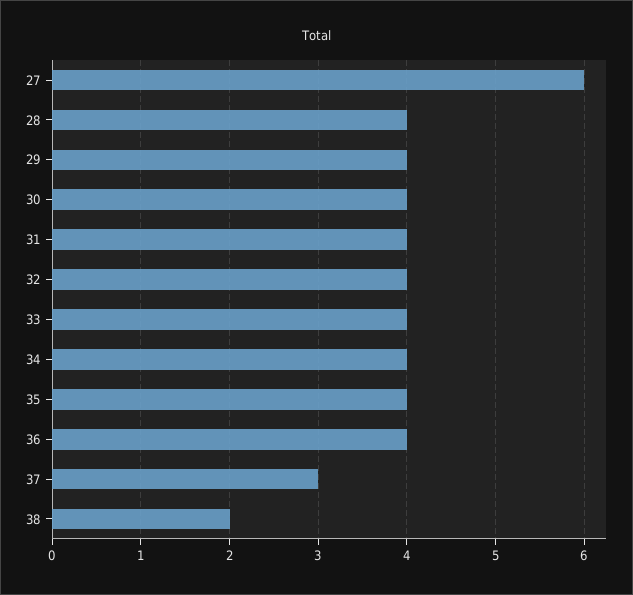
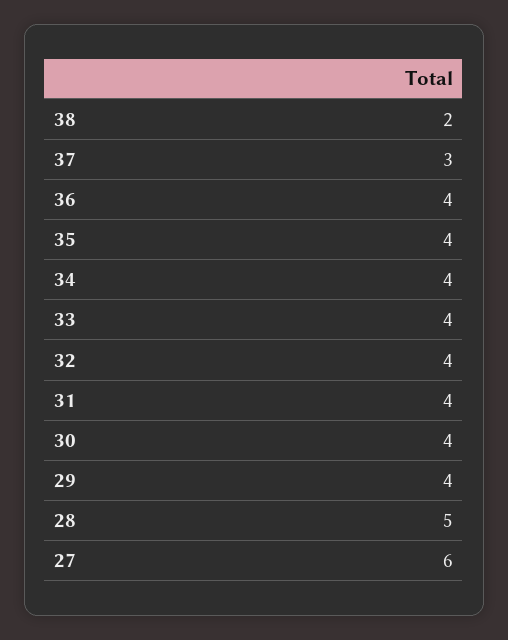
  {
    "27": 6,
-   "28": 4,
+   "28": 5,
    "29": 4,
    "30": 4,
    "31": 4,
    "32": 4,
    "33": 4,
    "34": 4,
    "35": 4,
    "36": 4,
    "37": 3,
    "38": 2
  }

